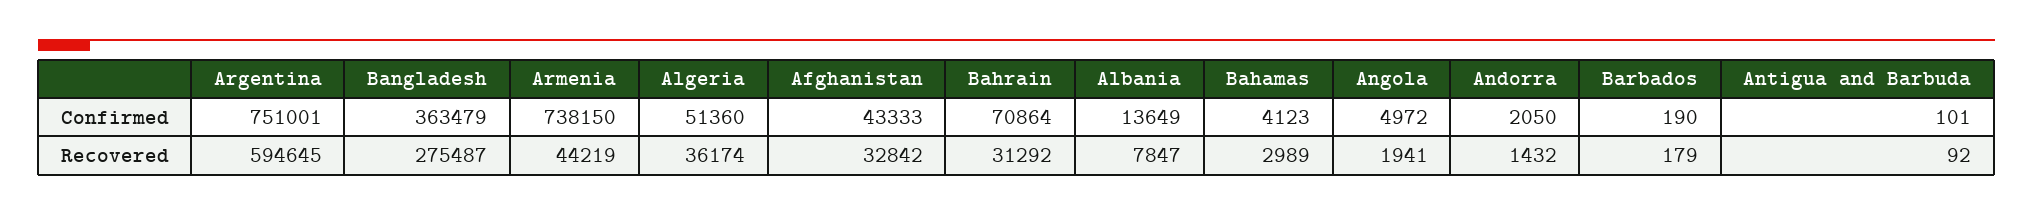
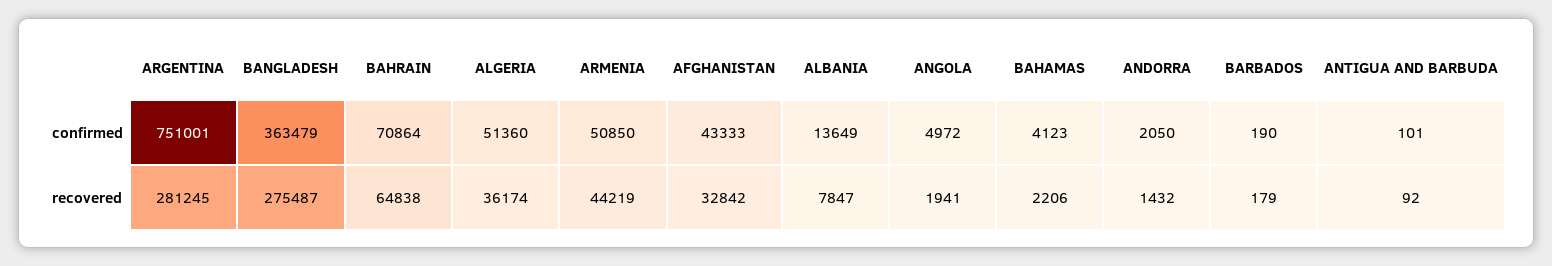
  {
    "Argentina": {
      "Confirmed": 751001,
-     "Recovered": 594645
+     "Recovered": 281245
    },
    "Bangladesh": {
      "Confirmed": 363479,
      "Recovered": 275487
    },
    "Armenia": {
-     "Confirmed": 738150,
+     "Confirmed": 50850,
      "Recovered": 44219
    },
    "Algeria": {
      "Confirmed": 51360,
      "Recovered": 36174
    },
    "Afghanistan": {
      "Confirmed": 43333,
      "Recovered": 32842
    },
    "Bahrain": {
      "Confirmed": 70864,
-     "Recovered": 31292
+     "Recovered": 64838
    },
    "Albania": {
      "Confirmed": 13649,
      "Recovered": 7847
    },
    "Bahamas": {
      "Confirmed": 4123,
-     "Recovered": 2989
+     "Recovered": 2206
    },
    "Angola": {
      "Confirmed": 4972,
      "Recovered": 1941
    },
    "Andorra": {
      "Confirmed": 2050,
      "Recovered": 1432
    },
    "Barbados": {
      "Confirmed": 190,
      "Recovered": 179
    },
    "Antigua and Barbuda": {
      "Confirmed": 101,
      "Recovered": 92
    }
  }

